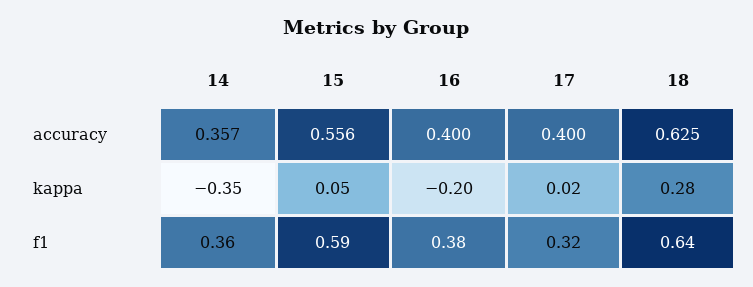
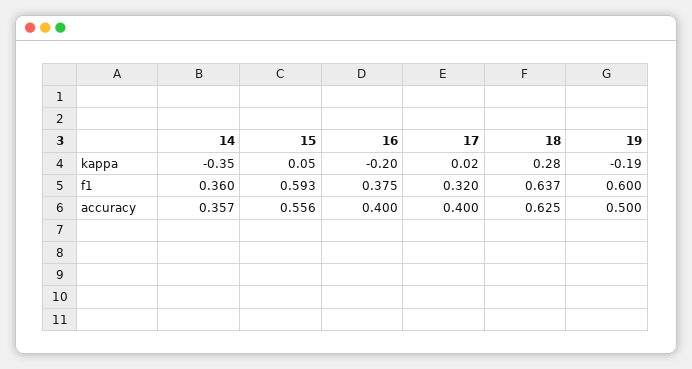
  {
    "14": {
      "accuracy": 0.357,
      "kappa": -0.35,
      "f1": 0.36
    },
    "15": {
      "accuracy": 0.556,
      "kappa": 0.05,
      "f1": 0.593
    },
    "16": {
      "accuracy": 0.4,
      "kappa": -0.2,
      "f1": 0.375
    },
    "17": {
      "accuracy": 0.4,
      "kappa": 0.02,
      "f1": 0.32
    },
    "18": {
      "accuracy": 0.625,
      "kappa": 0.28,
      "f1": 0.637
-   }
+   },
+   "19": {
+     "kappa": -0.19,
+     "f1": 0.6,
+     "accuracy": 0.5
+   }
  }

